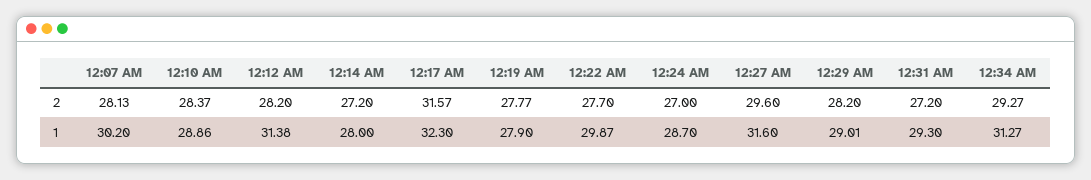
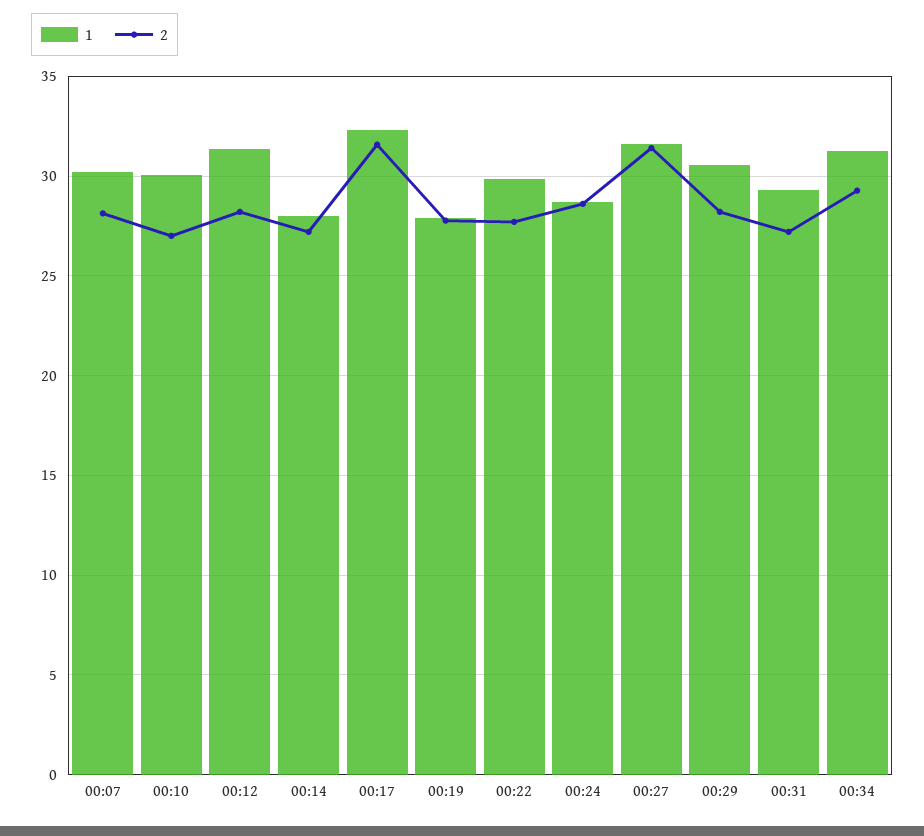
  {
    "2": {
      "12:07 AM": 28.13,
-     "12:10 AM": 28.37,
+     "12:10 AM": 27,
      "12:12 AM": 28.2,
      "12:14 AM": 27.2,
      "12:17 AM": 31.57,
      "12:19 AM": 27.77,
      "12:22 AM": 27.7,
-     "12:24 AM": 27,
+     "12:24 AM": 28.5,
-     "12:27 AM": 29.6,
+     "12:27 AM": 31.5,
      "12:29 AM": 28.2,
      "12:31 AM": 27.2,
      "12:34 AM": 29.27
    },
    "1": {
      "12:07 AM": 30.2,
-     "12:10 AM": 28.86,
+     "12:10 AM": 30,
      "12:12 AM": 31.38,
      "12:14 AM": 28,
      "12:17 AM": 32.3,
      "12:19 AM": 27.9,
      "12:22 AM": 29.87,
      "12:24 AM": 28.7,
      "12:27 AM": 31.6,
-     "12:29 AM": 29.01,
+     "12:29 AM": 30.5,
      "12:31 AM": 29.3,
      "12:34 AM": 31.27
    }
  }

